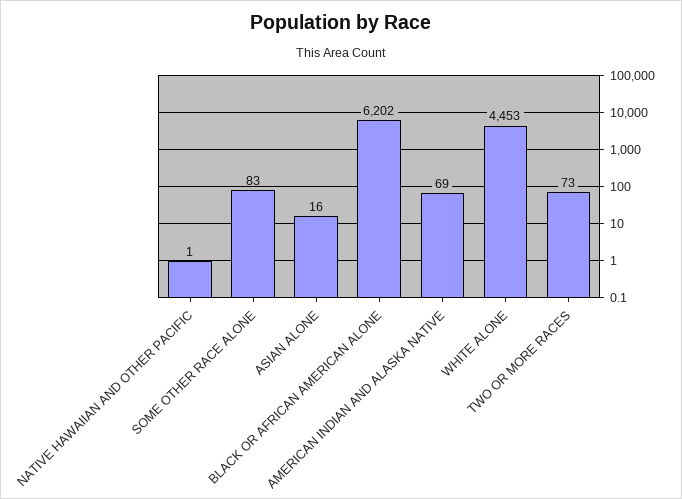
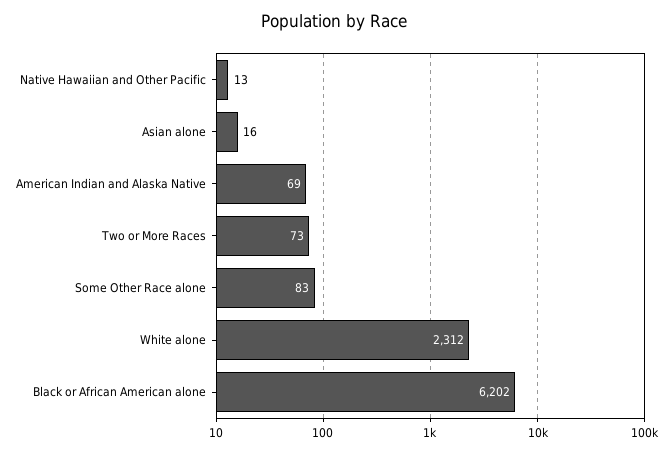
  {
-   "NATIVE HAWAIIAN AND OTHER PACIFIC": 1,
+   "NATIVE HAWAIIAN AND OTHER PACIFIC": 13,
    "SOME OTHER RACE ALONE": 83,
    "ASIAN ALONE": 16,
    "BLACK OR AFRICAN AMERICAN ALONE": 6202,
    "AMERICAN INDIAN AND ALASKA NATIVE": 69,
-   "WHITE ALONE": 4453,
+   "WHITE ALONE": 2312,
    "TWO OR MORE RACES": 73
  }

